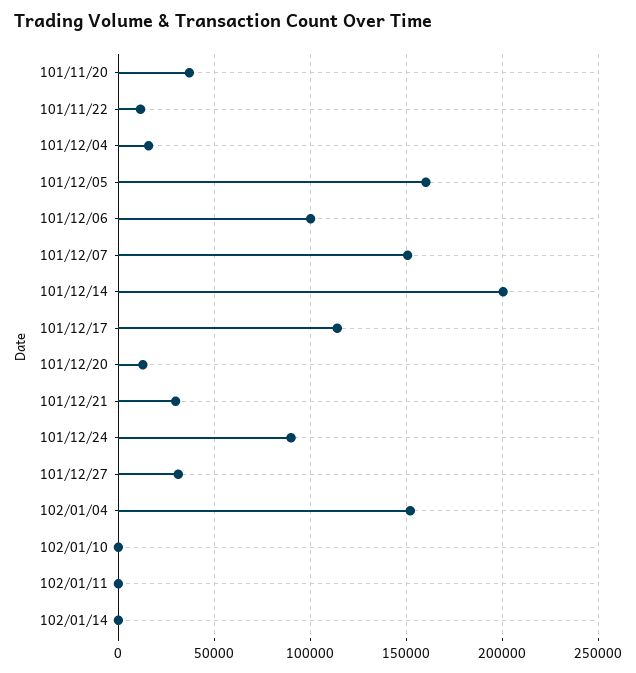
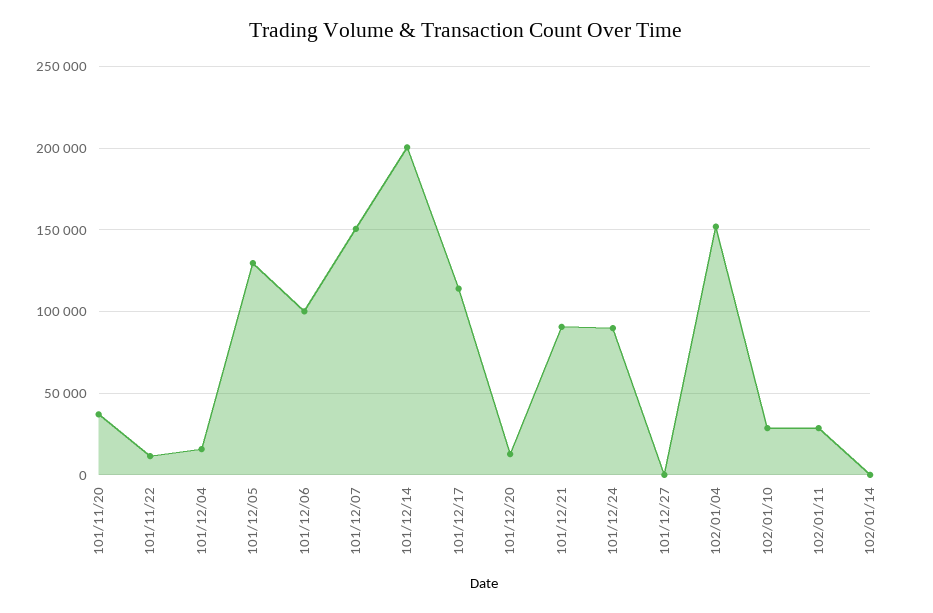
  {
    "101/11/20": 35000,
    "101/11/22": 10000,
    "101/12/04": 15000,
-   "101/12/05": 160000,
+   "101/12/05": 130000,
    "101/12/06": 100000,
    "101/12/07": 150000,
    "101/12/14": 200000,
    "101/12/17": 115000,
    "101/12/20": 15000,
-   "101/12/21": 30000,
+   "101/12/21": 90000,
    "101/12/24": 90000,
-   "101/12/27": 30000,
+   "101/12/27": 0,
    "102/01/04": 150000,
-   "102/01/10": 0,
+   "102/01/10": 30000,
-   "102/01/11": 0,
+   "102/01/11": 30000,
    "102/01/14": 0
  }

